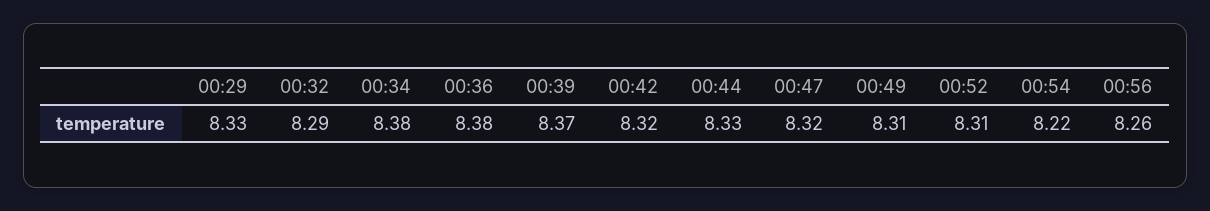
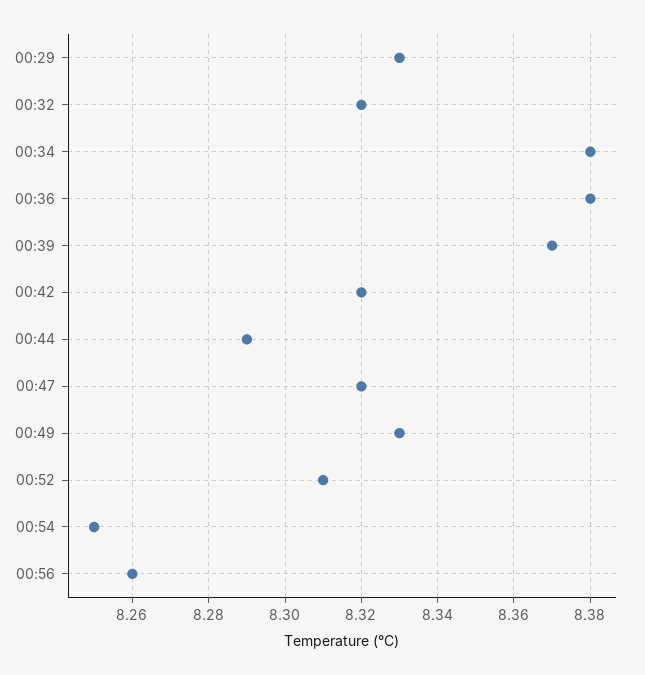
  {
    "00:29": 8.33,
-   "00:32": 8.29,
+   "00:32": 8.32,
    "00:34": 8.38,
    "00:36": 8.38,
    "00:39": 8.37,
    "00:42": 8.32,
-   "00:44": 8.33,
+   "00:44": 8.29,
    "00:47": 8.32,
-   "00:49": 8.31,
+   "00:49": 8.33,
    "00:52": 8.31,
-   "00:54": 8.22,
+   "00:54": 8.25,
    "00:56": 8.26
  }

